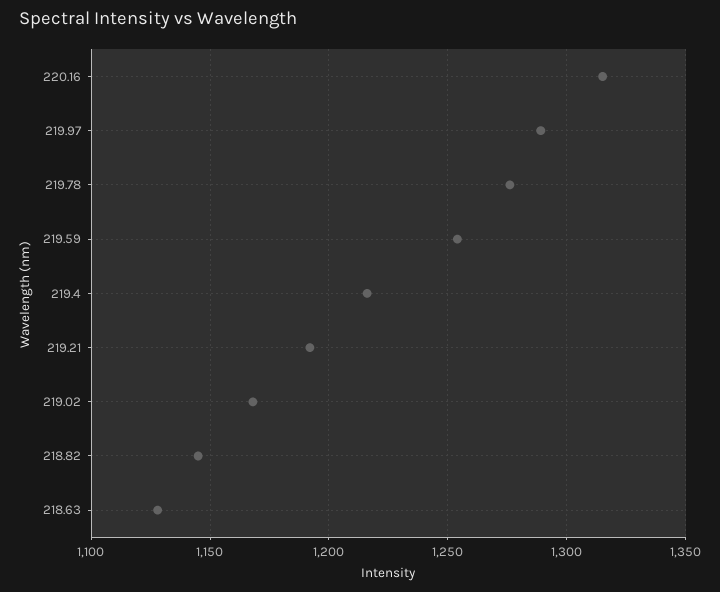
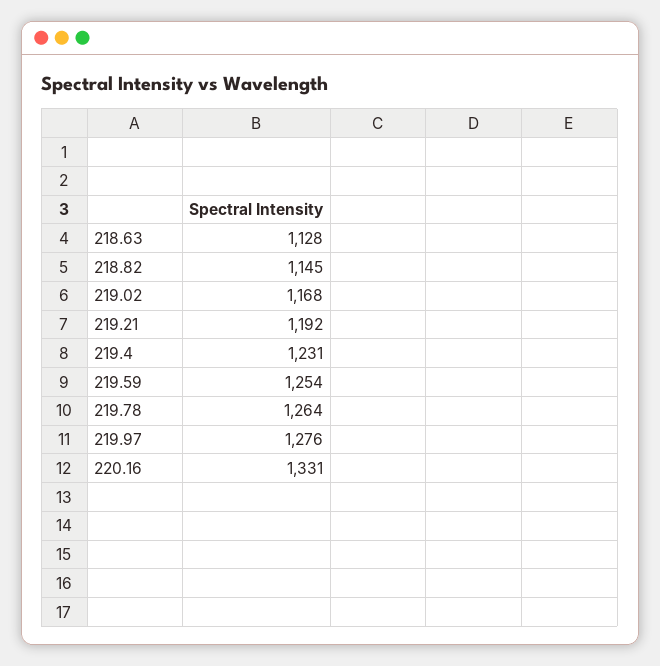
  {
-   "220.16": 1315,
+   "220.16": 1331,
-   "219.97": 1290,
+   "219.97": 1276,
-   "219.78": 1275,
+   "219.78": 1264,
    "219.59": 1254,
-   "219.4": 1215,
+   "219.4": 1231,
    "219.21": 1192,
    "219.02": 1168,
    "218.82": 1145,
    "218.63": 1128
  }

